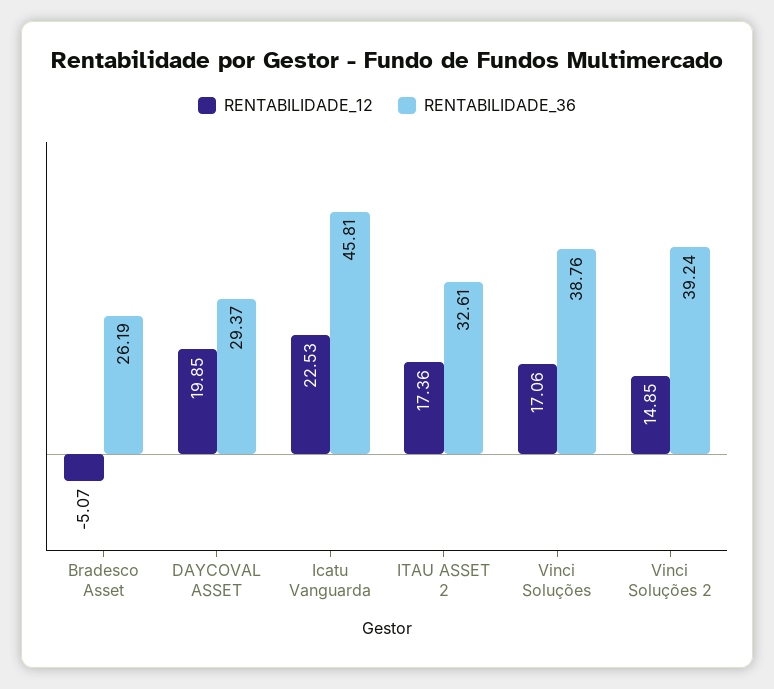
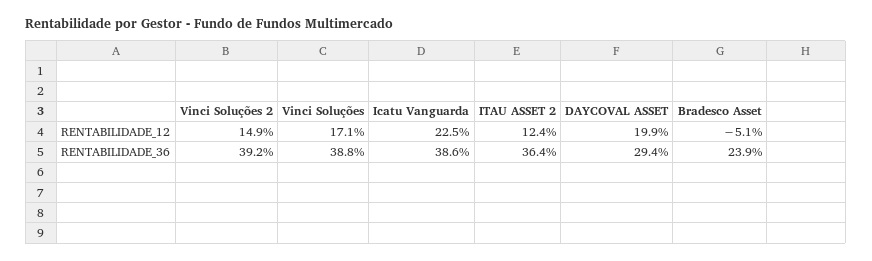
  {
    "RENTABILIDADE_12": {
      "Bradesco Asset": -5.07,
      "DAYCOVAL ASSET": 19.85,
      "Icatu Vanguarda": 22.53,
-     "ITAU ASSET 2": 17.36,
+     "ITAU ASSET 2": 12.4,
      "Vinci Soluções": 17.06,
      "Vinci Soluções 2": 14.85
    },
    "RENTABILIDADE_36": {
-     "Bradesco Asset": 26.19,
+     "Bradesco Asset": 23.9,
      "DAYCOVAL ASSET": 29.37,
-     "Icatu Vanguarda": 45.81,
+     "Icatu Vanguarda": 38.6,
-     "ITAU ASSET 2": 32.61,
+     "ITAU ASSET 2": 36.4,
      "Vinci Soluções": 38.76,
      "Vinci Soluções 2": 39.24
    }
  }

